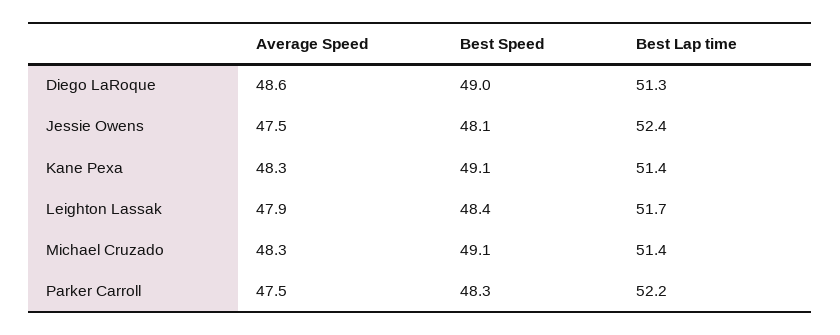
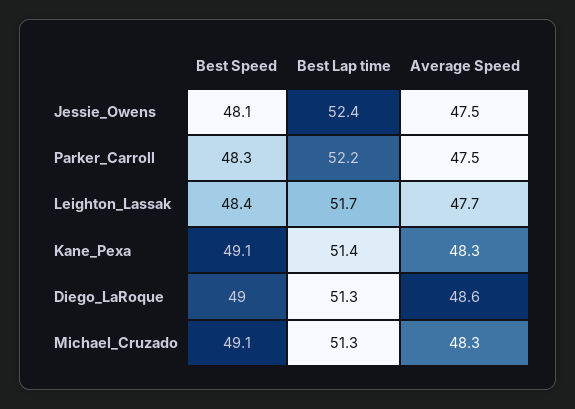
  {
    "Average Speed": {
      "Diego LaRoque": 48.6,
      "Jessie Owens": 47.5,
      "Kane Pexa": 48.3,
-     "Leighton Lassak": 47.9,
+     "Leighton Lassak": 47.7,
      "Michael Cruzado": 48.3,
      "Parker Carroll": 47.5
    },
    "Best Speed": {
      "Diego LaRoque": 49,
      "Jessie Owens": 48.1,
      "Kane Pexa": 49.1,
      "Leighton Lassak": 48.4,
      "Michael Cruzado": 49.1,
      "Parker Carroll": 48.3
    },
    "Best Lap time": {
      "Diego LaRoque": 51.3,
      "Jessie Owens": 52.4,
      "Kane Pexa": 51.4,
      "Leighton Lassak": 51.7,
-     "Michael Cruzado": 51.4,
+     "Michael Cruzado": 51.3,
      "Parker Carroll": 52.2
    }
  }

